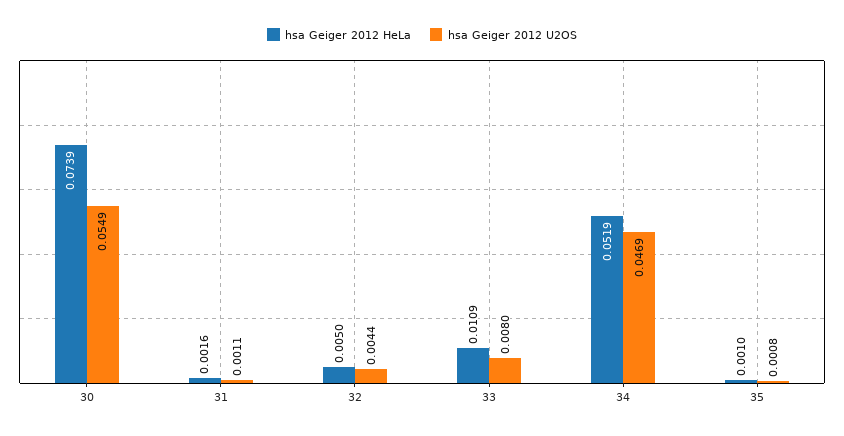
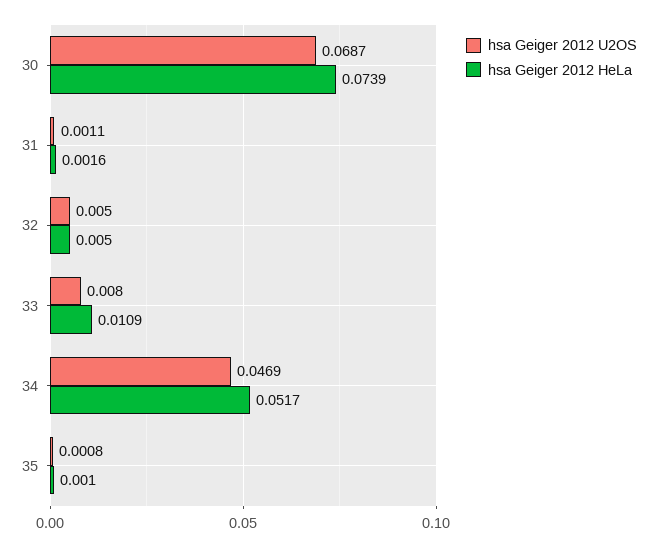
  {
    "hsa Geiger 2012 HeLa": {
      "30": 0.0739,
      "31": 0.0016,
      "32": 0.005,
      "33": 0.0109,
-     "34": 0.0519,
+     "34": 0.0517,
      "35": 0.001
    },
    "hsa Geiger 2012 U2OS": {
-     "30": 0.0549,
+     "30": 0.0687,
      "31": 0.0011,
-     "32": 0.0044,
+     "32": 0.005,
      "33": 0.008,
      "34": 0.0469,
      "35": 0.0008
    }
  }

